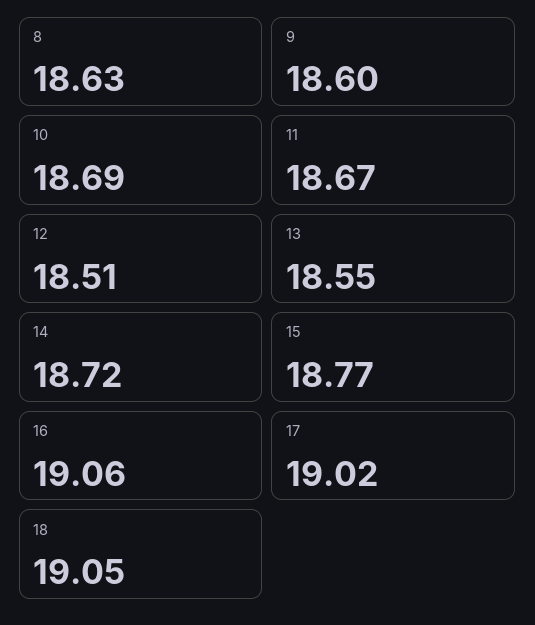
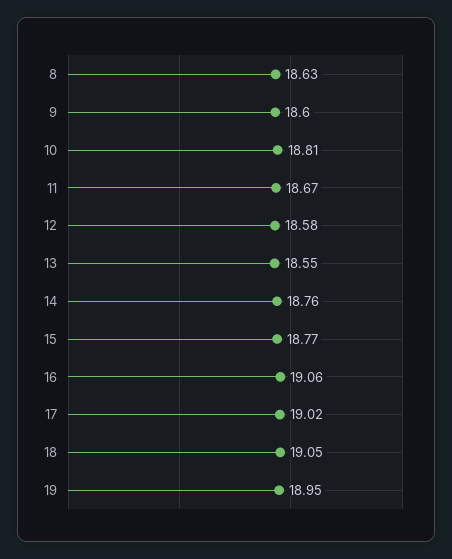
  {
    "8": 18.63,
    "9": 18.6,
-   "10": 18.69,
+   "10": 18.81,
    "11": 18.67,
-   "12": 18.51,
+   "12": 18.58,
    "13": 18.55,
-   "14": 18.72,
+   "14": 18.76,
    "15": 18.77,
    "16": 19.06,
    "17": 19.02,
-   "18": 19.05
+   "18": 19.05,
+   "19": 18.95
  }

